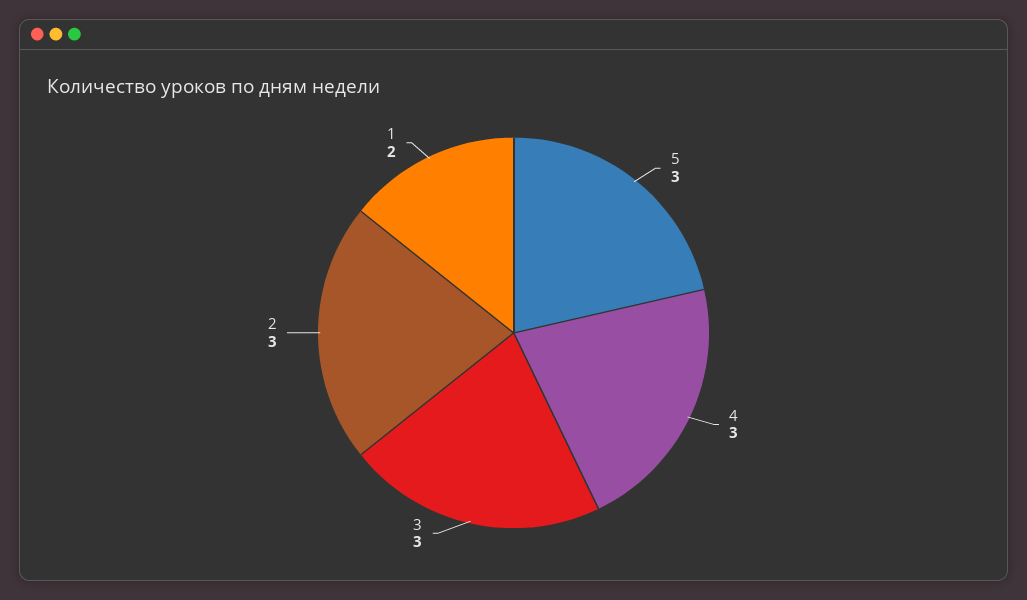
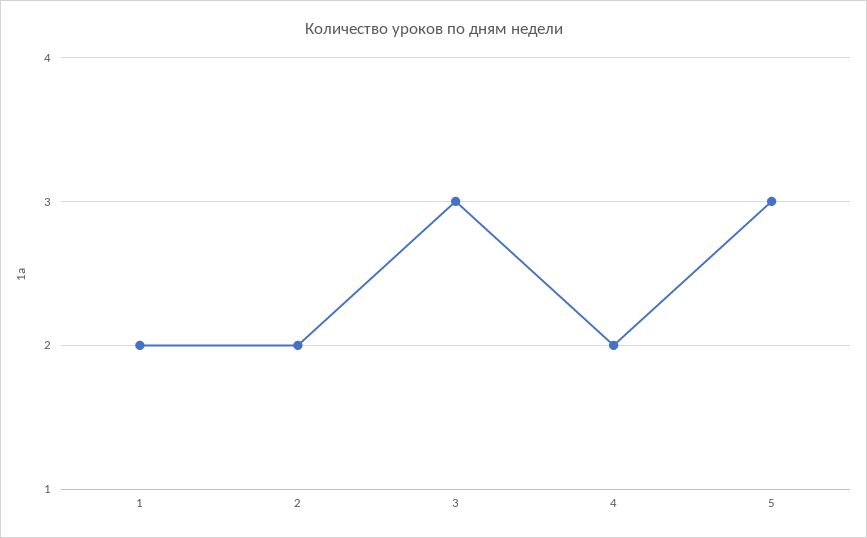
  {
    "5": 3,
-   "4": 3,
+   "4": 2,
    "3": 3,
-   "2": 3,
+   "2": 2,
    "1": 2
  }

